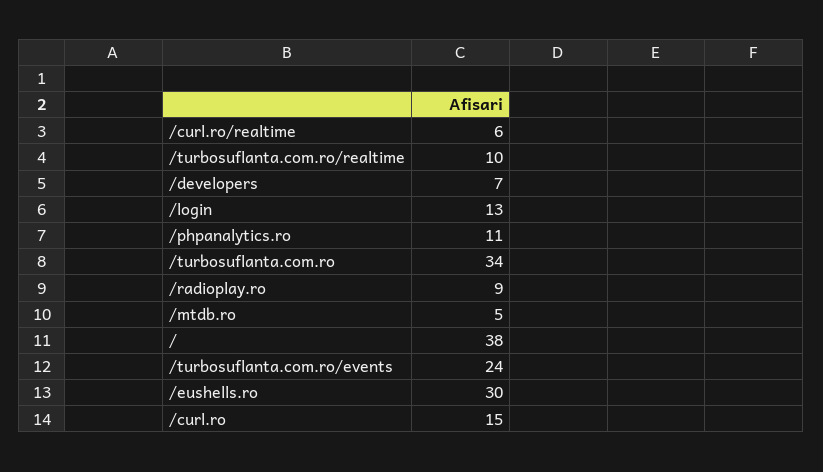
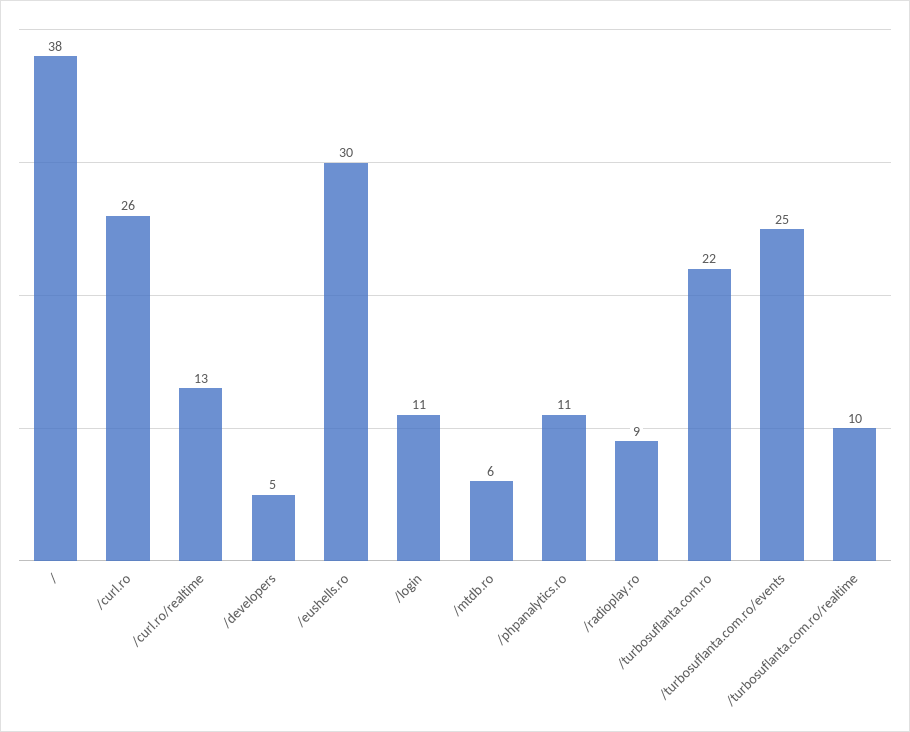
  {
-   "/curl.ro/realtime": 6,
+   "/curl.ro/realtime": 13,
    "/turbosuflanta.com.ro/realtime": 10,
-   "/developers": 7,
+   "/developers": 5,
-   "/login": 13,
+   "/login": 11,
    "/phpanalytics.ro": 11,
-   "/turbosuflanta.com.ro": 34,
+   "/turbosuflanta.com.ro": 22,
    "/radioplay.ro": 9,
-   "/mtdb.ro": 5,
+   "/mtdb.ro": 6,
    "/": 38,
-   "/turbosuflanta.com.ro/events": 24,
+   "/turbosuflanta.com.ro/events": 25,
    "/eushells.ro": 30,
-   "/curl.ro": 15
+   "/curl.ro": 26
  }

